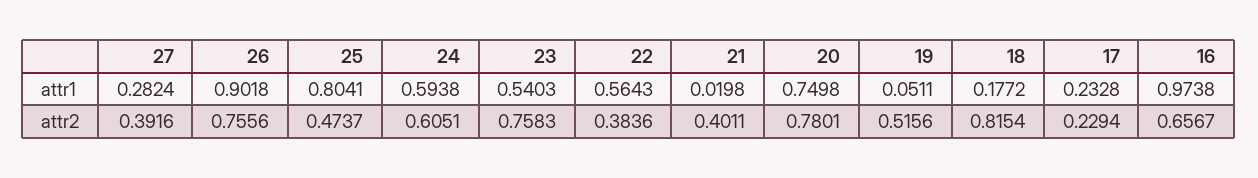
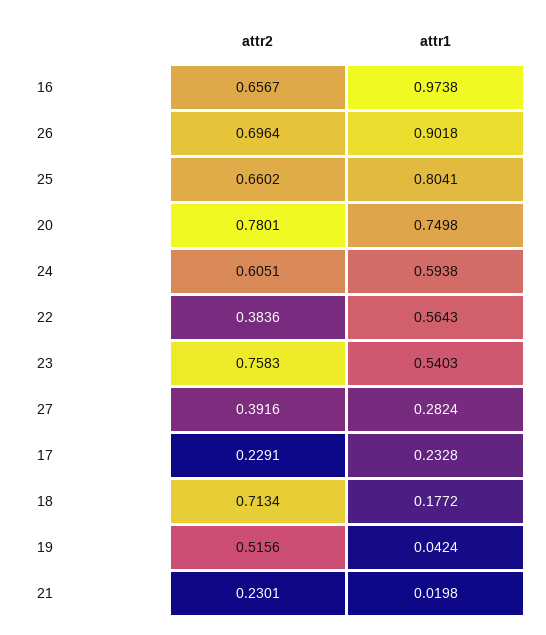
  {
    "27": {
      "attr1": 0.2824,
      "attr2": 0.3916
    },
    "26": {
      "attr1": 0.9018,
-     "attr2": 0.7556
+     "attr2": 0.6964
    },
    "25": {
      "attr1": 0.8041,
-     "attr2": 0.4737
+     "attr2": 0.6602
    },
    "24": {
      "attr1": 0.5938,
      "attr2": 0.6051
    },
    "23": {
      "attr1": 0.5403,
      "attr2": 0.7583
    },
    "22": {
      "attr1": 0.5643,
      "attr2": 0.3836
    },
    "21": {
      "attr1": 0.0198,
-     "attr2": 0.4011
+     "attr2": 0.2301
    },
    "20": {
      "attr1": 0.7498,
      "attr2": 0.7801
    },
    "19": {
-     "attr1": 0.0511,
+     "attr1": 0.0424,
      "attr2": 0.5156
    },
    "18": {
      "attr1": 0.1772,
-     "attr2": 0.8154
+     "attr2": 0.7134
    },
    "17": {
      "attr1": 0.2328,
-     "attr2": 0.2294
+     "attr2": 0.2291
    },
    "16": {
      "attr1": 0.9738,
      "attr2": 0.6567
    }
  }

